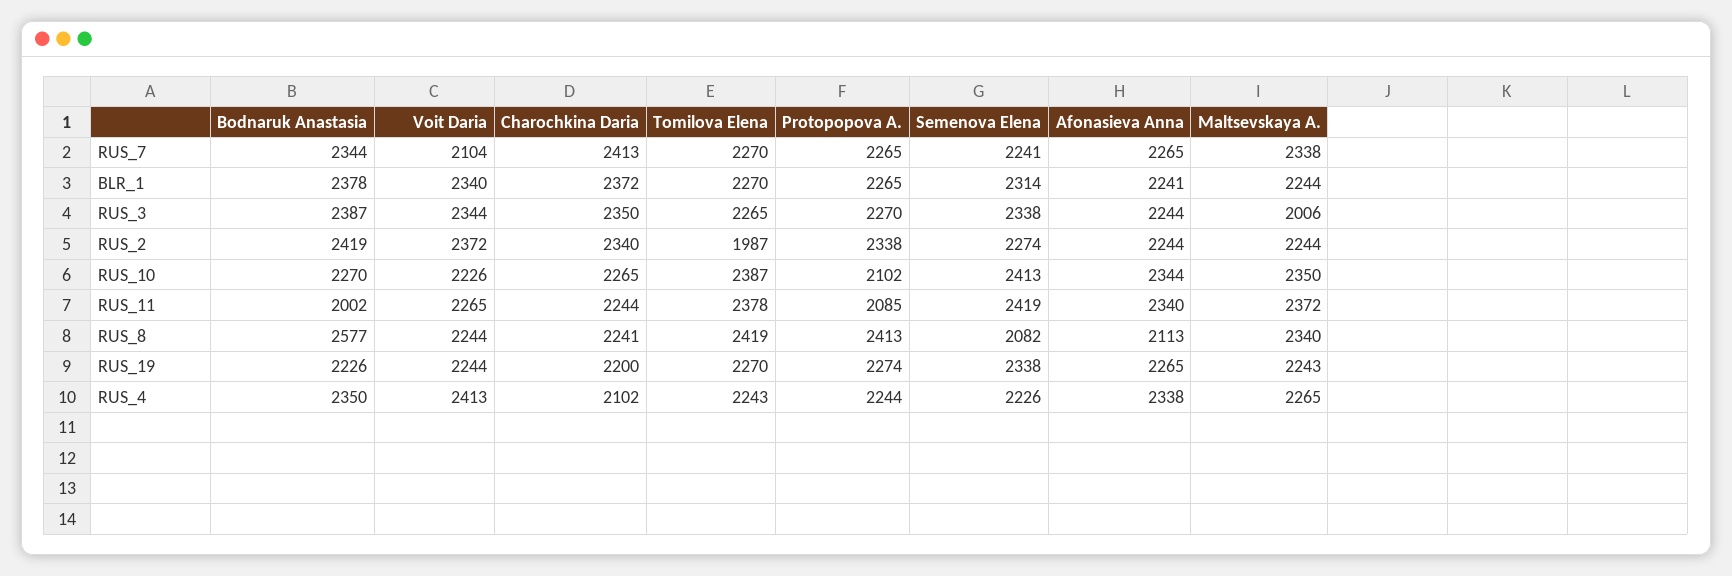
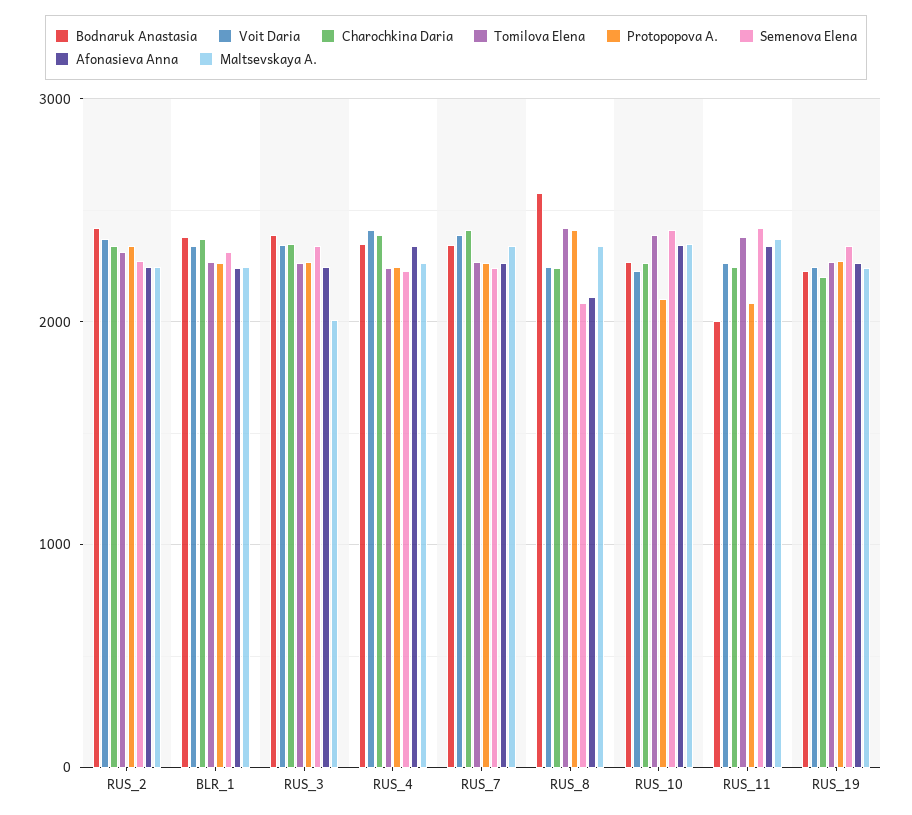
  {
    "Bodnaruk Anastasia": {
      "RUS_7": 2344,
      "BLR_1": 2378,
      "RUS_3": 2387,
      "RUS_2": 2419,
      "RUS_10": 2270,
      "RUS_11": 2002,
      "RUS_8": 2577,
      "RUS_19": 2226,
      "RUS_4": 2350
    },
    "Voit Daria": {
-     "RUS_7": 2104,
+     "RUS_7": 2400,
      "BLR_1": 2340,
      "RUS_3": 2344,
      "RUS_2": 2372,
      "RUS_10": 2226,
      "RUS_11": 2265,
      "RUS_8": 2244,
      "RUS_19": 2244,
      "RUS_4": 2413
    },
    "Charochkina Daria": {
      "RUS_7": 2413,
      "BLR_1": 2372,
      "RUS_3": 2350,
      "RUS_2": 2340,
      "RUS_10": 2265,
      "RUS_11": 2244,
      "RUS_8": 2241,
      "RUS_19": 2200,
-     "RUS_4": 2102
+     "RUS_4": 2400
    },
    "Tomilova Elena": {
      "RUS_7": 2270,
      "BLR_1": 2270,
      "RUS_3": 2265,
-     "RUS_2": 1987,
+     "RUS_2": 2300,
      "RUS_10": 2387,
      "RUS_11": 2378,
      "RUS_8": 2419,
      "RUS_19": 2270,
      "RUS_4": 2243
    },
    "Protopopova A.": {
      "RUS_7": 2265,
      "BLR_1": 2265,
      "RUS_3": 2270,
      "RUS_2": 2338,
      "RUS_10": 2102,
      "RUS_11": 2085,
      "RUS_8": 2413,
      "RUS_19": 2274,
      "RUS_4": 2244
    },
    "Semenova Elena": {
      "RUS_7": 2241,
      "BLR_1": 2314,
      "RUS_3": 2338,
      "RUS_2": 2274,
      "RUS_10": 2413,
      "RUS_11": 2419,
      "RUS_8": 2082,
      "RUS_19": 2338,
      "RUS_4": 2226
    },
    "Afonasieva Anna": {
      "RUS_7": 2265,
      "BLR_1": 2241,
      "RUS_3": 2244,
      "RUS_2": 2244,
      "RUS_10": 2344,
      "RUS_11": 2340,
      "RUS_8": 2113,
      "RUS_19": 2265,
      "RUS_4": 2338
    },
    "Maltsevskaya A.": {
      "RUS_7": 2338,
      "BLR_1": 2244,
      "RUS_3": 2006,
      "RUS_2": 2244,
      "RUS_10": 2350,
      "RUS_11": 2372,
      "RUS_8": 2340,
      "RUS_19": 2243,
      "RUS_4": 2265
    }
  }

